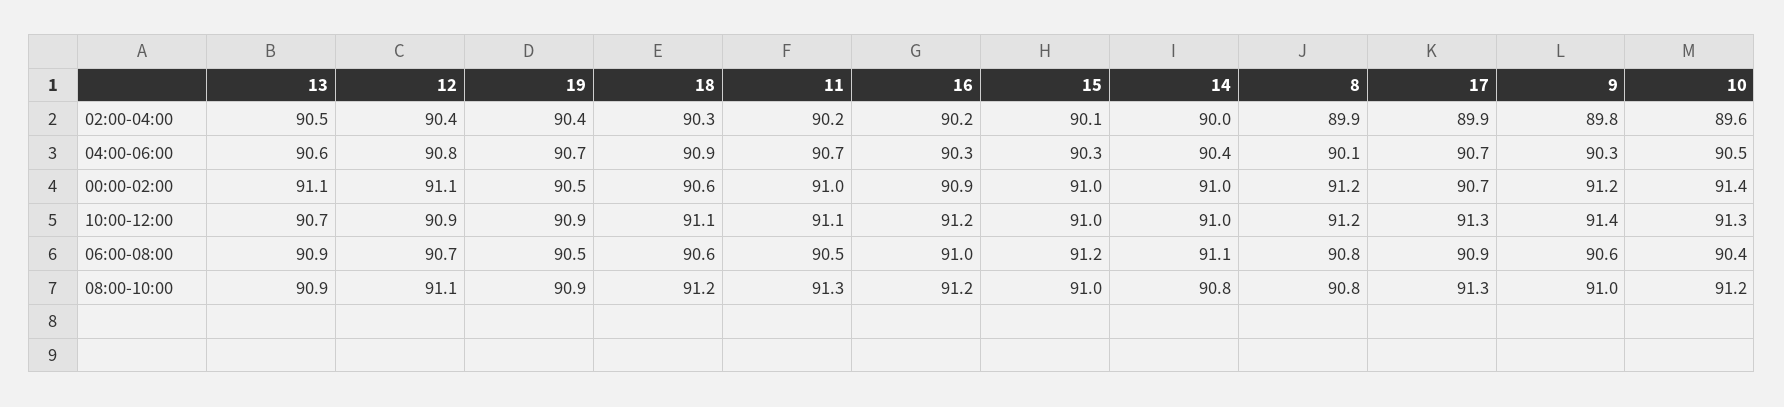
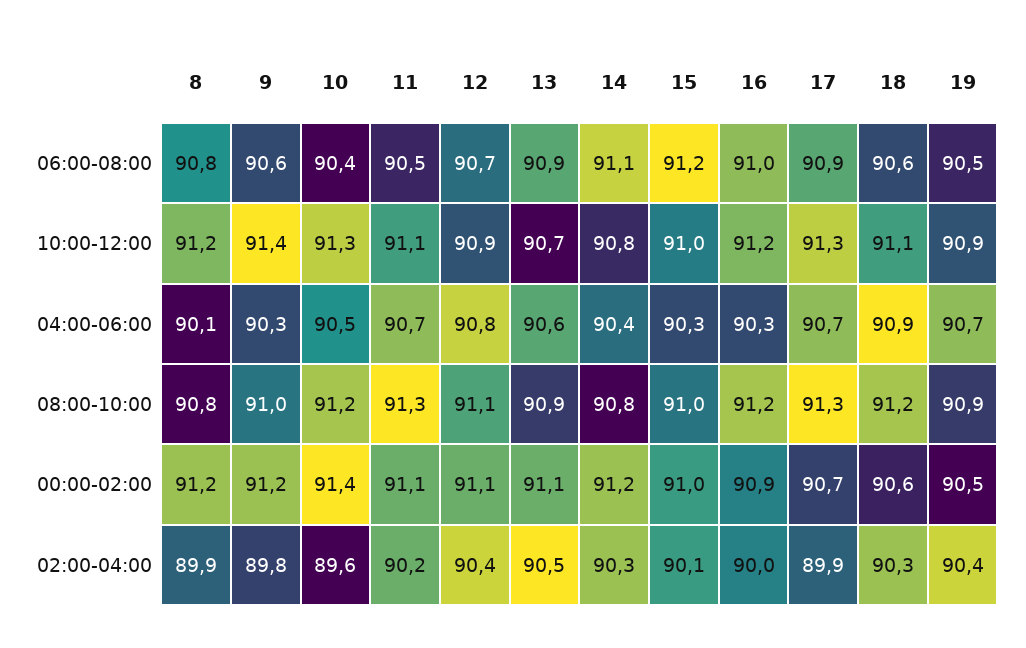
  {
    "13": {
      "02:00-04:00": 90.5,
      "04:00-06:00": 90.6,
      "00:00-02:00": 91.1,
      "10:00-12:00": 90.7,
      "06:00-08:00": 90.9,
      "08:00-10:00": 90.9
    },
    "12": {
      "02:00-04:00": 90.4,
      "04:00-06:00": 90.8,
      "00:00-02:00": 91.1,
      "10:00-12:00": 90.9,
      "06:00-08:00": 90.7,
      "08:00-10:00": 91.1
    },
    "19": {
      "02:00-04:00": 90.4,
      "04:00-06:00": 90.7,
      "00:00-02:00": 90.5,
      "10:00-12:00": 90.9,
      "06:00-08:00": 90.5,
      "08:00-10:00": 90.9
    },
    "18": {
      "02:00-04:00": 90.3,
      "04:00-06:00": 90.9,
      "00:00-02:00": 90.6,
      "10:00-12:00": 91.1,
      "06:00-08:00": 90.6,
      "08:00-10:00": 91.2
    },
    "11": {
      "02:00-04:00": 90.2,
      "04:00-06:00": 90.7,
-     "00:00-02:00": 91,
+     "00:00-02:00": 91.1,
      "10:00-12:00": 91.1,
      "06:00-08:00": 90.5,
      "08:00-10:00": 91.3
    },
    "16": {
-     "02:00-04:00": 90.2,
+     "02:00-04:00": 90,
      "04:00-06:00": 90.3,
      "00:00-02:00": 90.9,
      "10:00-12:00": 91.2,
      "06:00-08:00": 91,
      "08:00-10:00": 91.2
    },
    "15": {
      "02:00-04:00": 90.1,
      "04:00-06:00": 90.3,
      "00:00-02:00": 91,
      "10:00-12:00": 91,
      "06:00-08:00": 91.2,
      "08:00-10:00": 91
    },
    "14": {
-     "02:00-04:00": 90,
+     "02:00-04:00": 90.3,
      "04:00-06:00": 90.4,
-     "00:00-02:00": 91,
+     "00:00-02:00": 91.2,
-     "10:00-12:00": 91,
+     "10:00-12:00": 90.8,
      "06:00-08:00": 91.1,
      "08:00-10:00": 90.8
    },
    "8": {
      "02:00-04:00": 89.9,
      "04:00-06:00": 90.1,
      "00:00-02:00": 91.2,
      "10:00-12:00": 91.2,
      "06:00-08:00": 90.8,
      "08:00-10:00": 90.8
    },
    "17": {
      "02:00-04:00": 89.9,
      "04:00-06:00": 90.7,
      "00:00-02:00": 90.7,
      "10:00-12:00": 91.3,
      "06:00-08:00": 90.9,
      "08:00-10:00": 91.3
    },
    "9": {
      "02:00-04:00": 89.8,
      "04:00-06:00": 90.3,
      "00:00-02:00": 91.2,
      "10:00-12:00": 91.4,
      "06:00-08:00": 90.6,
      "08:00-10:00": 91
    },
    "10": {
      "02:00-04:00": 89.6,
      "04:00-06:00": 90.5,
      "00:00-02:00": 91.4,
      "10:00-12:00": 91.3,
      "06:00-08:00": 90.4,
      "08:00-10:00": 91.2
    }
  }

